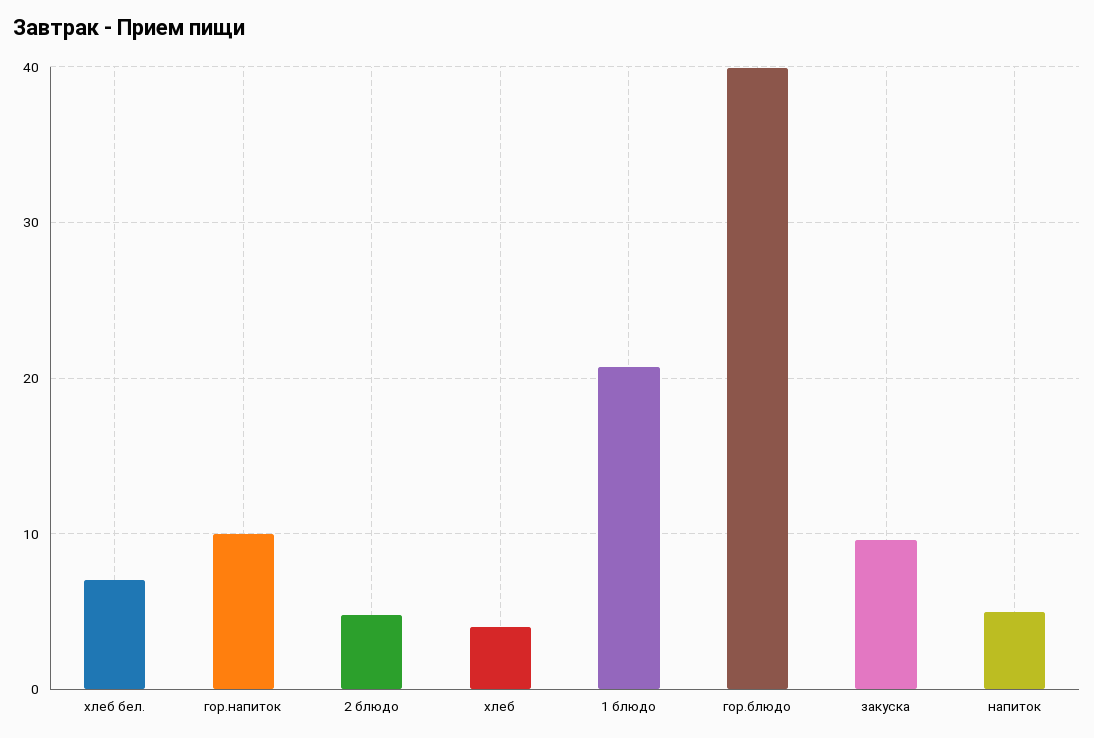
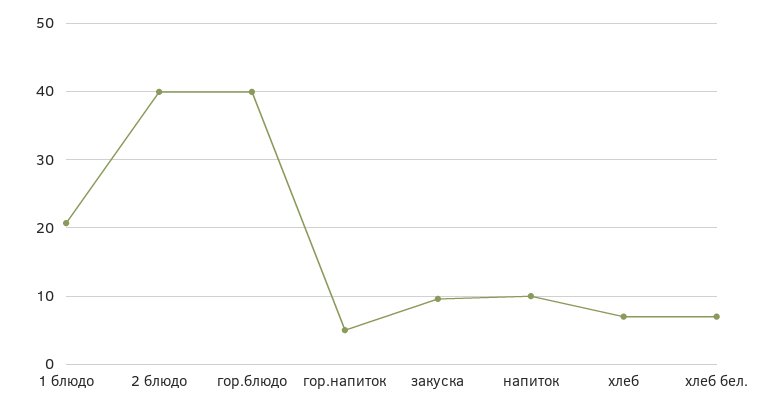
  {
    "хлеб бел.": 7,
-   "гор.напиток": 10,
+   "гор.напиток": 5,
-   "2 блюдо": 5,
+   "2 блюдо": 40,
-   "хлеб": 4,
+   "хлеб": 7,
    "1 блюдо": 21,
    "гор.блюдо": 40,
    "закуска": 10,
-   "напиток": 5
+   "напиток": 10
  }

